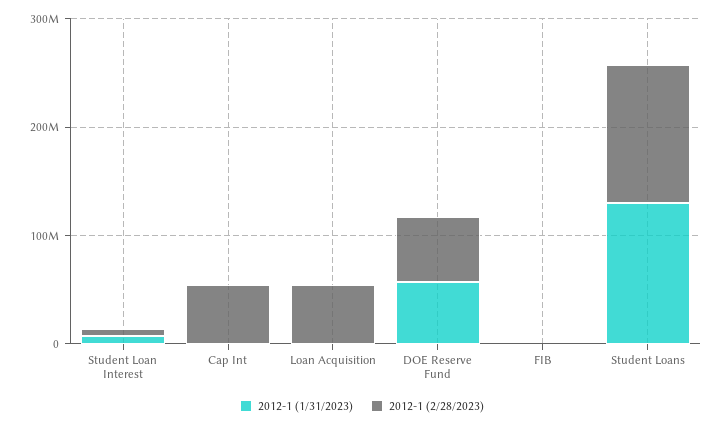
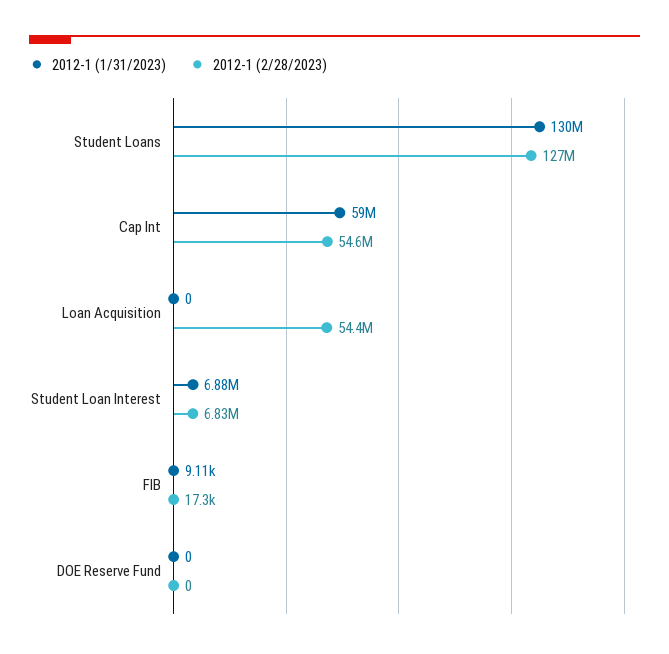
  {
    "2012-1 (1/31/2023)": {
      "Student Loan Interest": 6880000,
-     "Cap Int": 0,
+     "Cap Int": 59000000,
      "Loan Acquisition": 0,
-     "DOE Reserve Fund": 60000000,
+     "DOE Reserve Fund": 0,
      "FIB": 9110,
      "Student Loans": 130000000
    },
    "2012-1 (2/28/2023)": {
      "Student Loan Interest": 6830000,
      "Cap Int": 54600000,
      "Loan Acquisition": 54400000,
-     "DOE Reserve Fund": 60000000,
+     "DOE Reserve Fund": 0,
      "FIB": 17300,
      "Student Loans": 127000000
    }
  }

